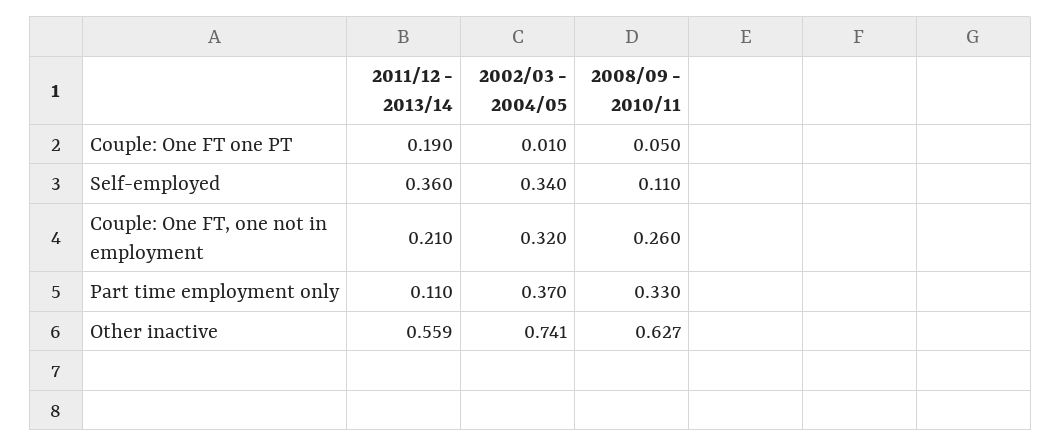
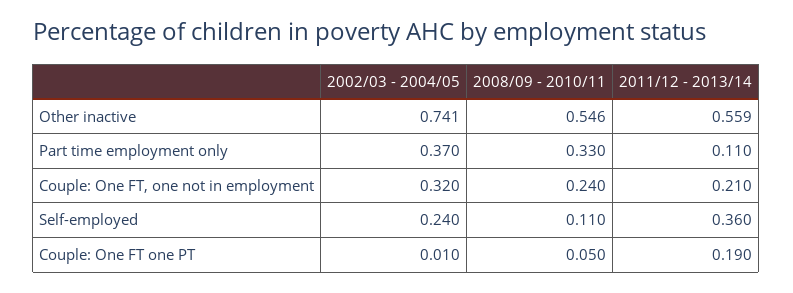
  {
    "2011/12 - 2013/14": {
      "Couple: One FT one PT": 0.19,
      "Self-employed": 0.36,
      "Couple: One FT, one not in employment": 0.21,
      "Part time employment only": 0.11,
      "Other inactive": 0.559
    },
    "2002/03 - 2004/05": {
      "Couple: One FT one PT": 0.01,
-     "Self-employed": 0.34,
+     "Self-employed": 0.24,
      "Couple: One FT, one not in employment": 0.32,
      "Part time employment only": 0.37,
      "Other inactive": 0.741
    },
    "2008/09 - 2010/11": {
      "Couple: One FT one PT": 0.05,
      "Self-employed": 0.11,
-     "Couple: One FT, one not in employment": 0.26,
+     "Couple: One FT, one not in employment": 0.24,
      "Part time employment only": 0.33,
-     "Other inactive": 0.627
+     "Other inactive": 0.546
    }
  }

